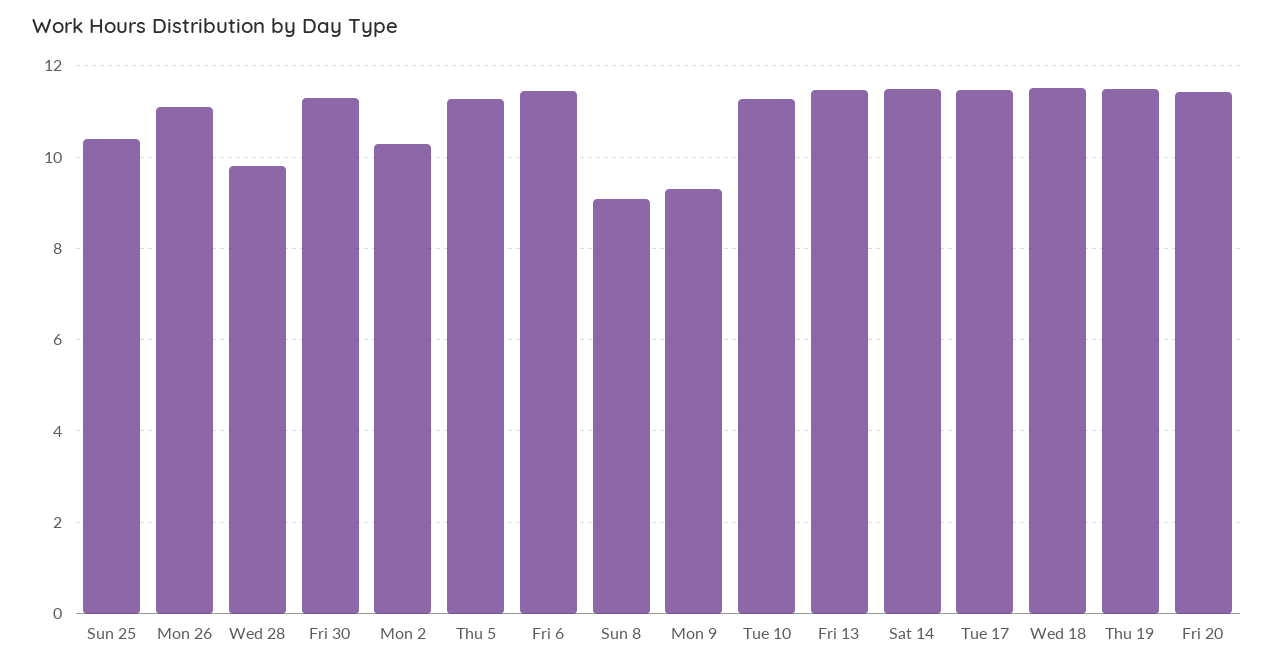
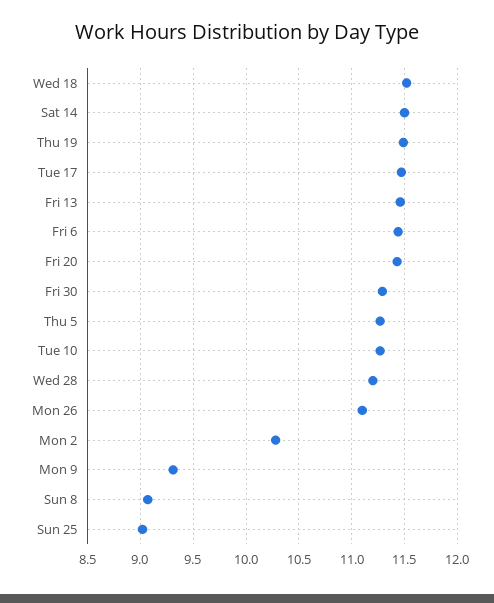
  {
-   "Sun 25": 10.4,
+   "Sun 25": 9,
    "Mon 26": 11.1,
-   "Wed 28": 9.8,
+   "Wed 28": 11.2,
    "Fri 30": 11.3,
    "Mon 2": 10.3,
    "Thu 5": 11.3,
    "Fri 6": 11.4,
    "Sun 8": 9.1,
    "Mon 9": 9.3,
    "Tue 10": 11.3,
    "Fri 13": 11.5,
    "Sat 14": 11.5,
    "Tue 17": 11.5,
    "Wed 18": 11.5,
    "Thu 19": 11.5,
    "Fri 20": 11.4
  }

